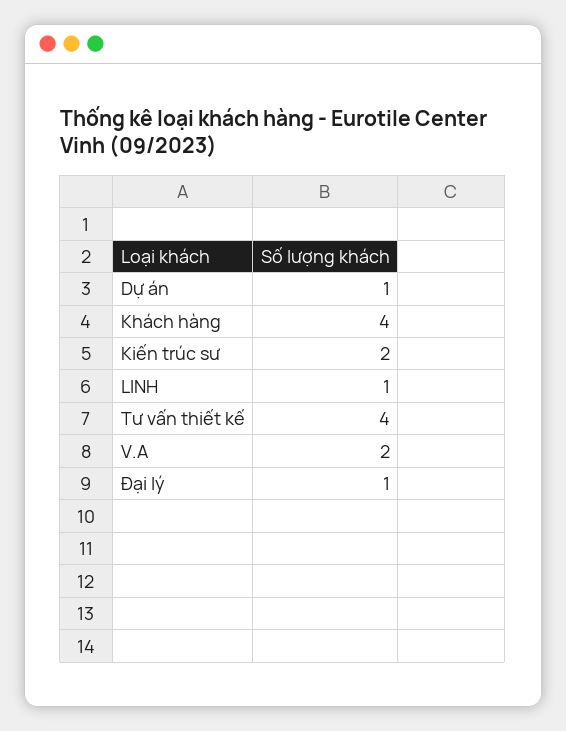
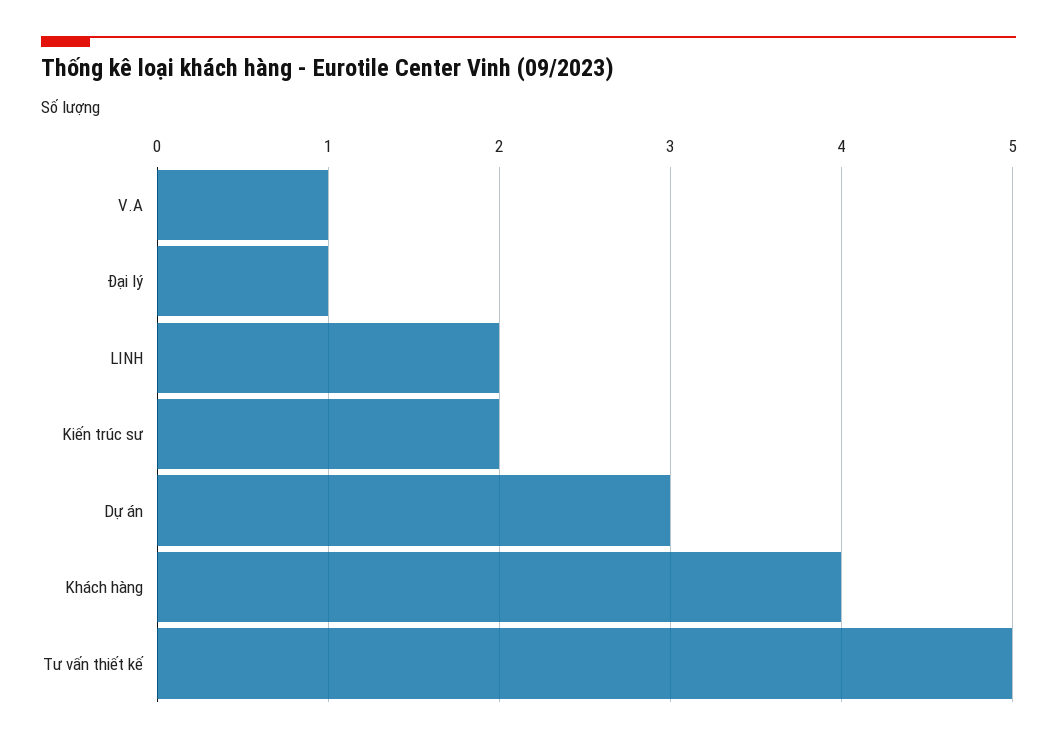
  {
-   "Dự án": 1,
+   "Dự án": 3,
    "Khách hàng": 4,
    "Kiến trúc sư": 2,
-   "LINH": 1,
+   "LINH": 2,
-   "Tư vấn thiết kế": 4,
+   "Tư vấn thiết kế": 5,
-   "V.A": 2,
+   "V.A": 1,
    "Đại lý": 1
  }

